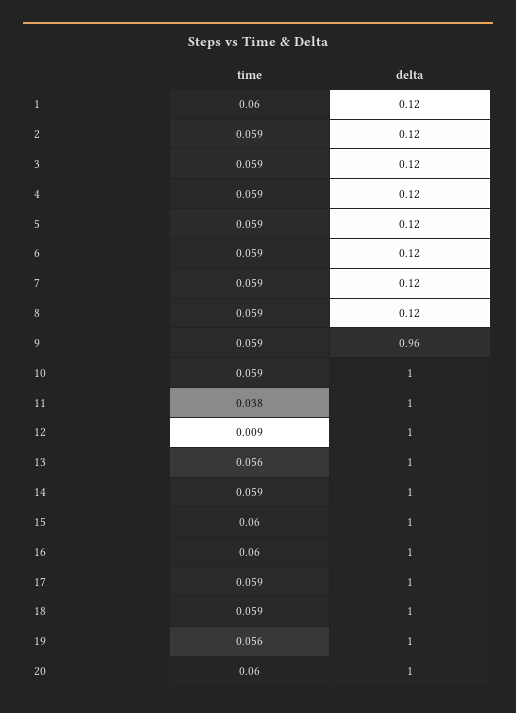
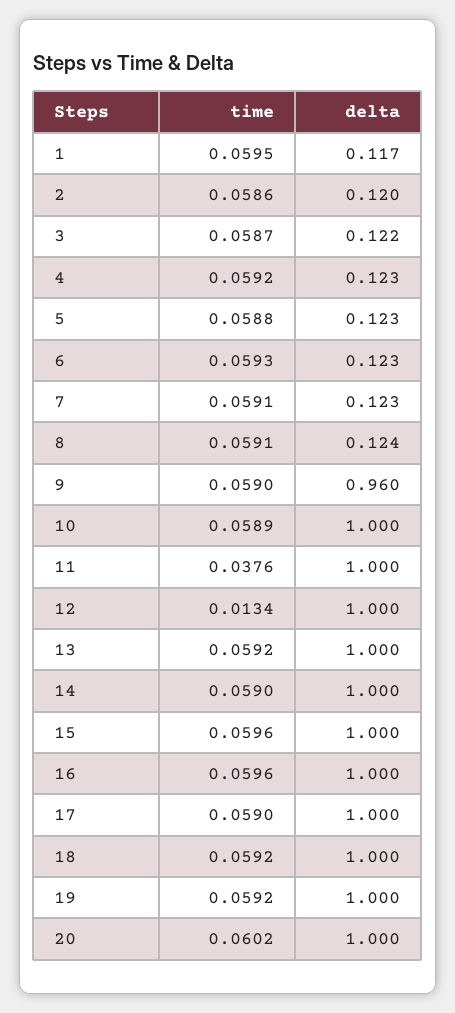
  {
    "time": {
      "1": 0.0595,
      "2": 0.0586,
      "3": 0.0587,
      "4": 0.0592,
      "5": 0.0588,
      "6": 0.0593,
      "7": 0.0591,
      "8": 0.0591,
      "9": 0.059,
      "10": 0.0589,
      "11": 0.0376,
-     "12": 0.009,
+     "12": 0.0134,
-     "13": 0.056,
+     "13": 0.0592,
      "14": 0.059,
      "15": 0.0596,
      "16": 0.0596,
      "17": 0.059,
      "18": 0.0592,
-     "19": 0.056,
+     "19": 0.0592,
      "20": 0.0602
    },
    "delta": {
      "1": 0.117,
      "2": 0.12,
      "3": 0.122,
      "4": 0.123,
      "5": 0.123,
      "6": 0.123,
      "7": 0.123,
      "8": 0.124,
      "9": 0.96,
      "10": 1,
      "11": 1,
      "12": 1,
      "13": 1,
      "14": 1,
      "15": 1,
      "16": 1,
      "17": 1,
      "18": 1,
      "19": 1,
      "20": 1
    }
  }

